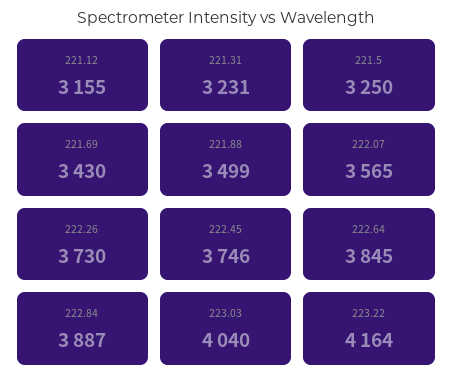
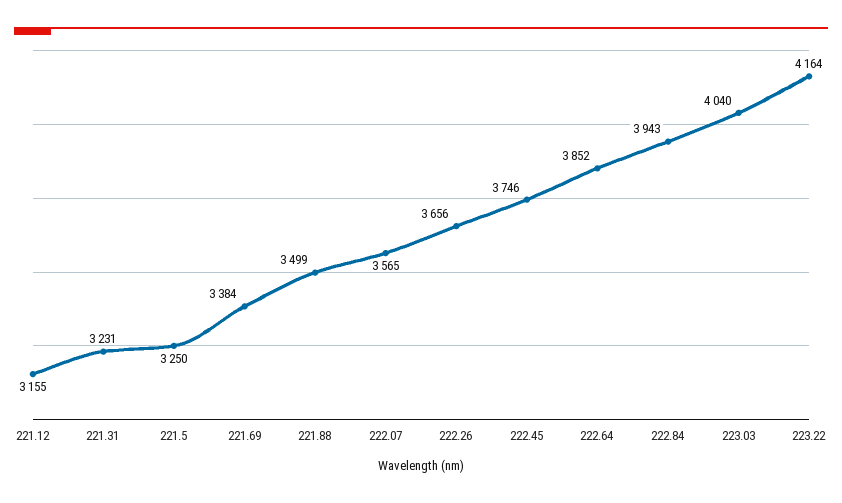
  {
    "221.12": 3155,
    "221.31": 3231,
    "221.5": 3250,
-   "221.69": 3430,
+   "221.69": 3384,
    "221.88": 3499,
    "222.07": 3565,
-   "222.26": 3730,
+   "222.26": 3656,
    "222.45": 3746,
-   "222.64": 3845,
+   "222.64": 3852,
-   "222.84": 3887,
+   "222.84": 3943,
    "223.03": 4040,
    "223.22": 4164
  }

